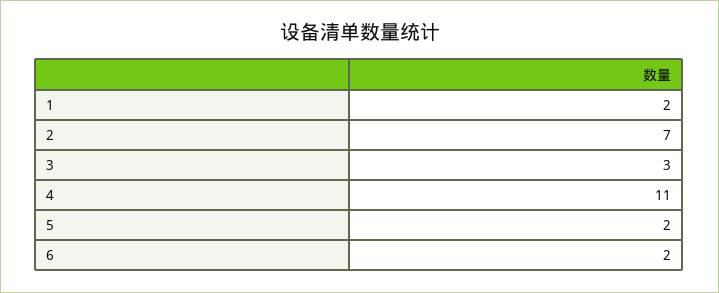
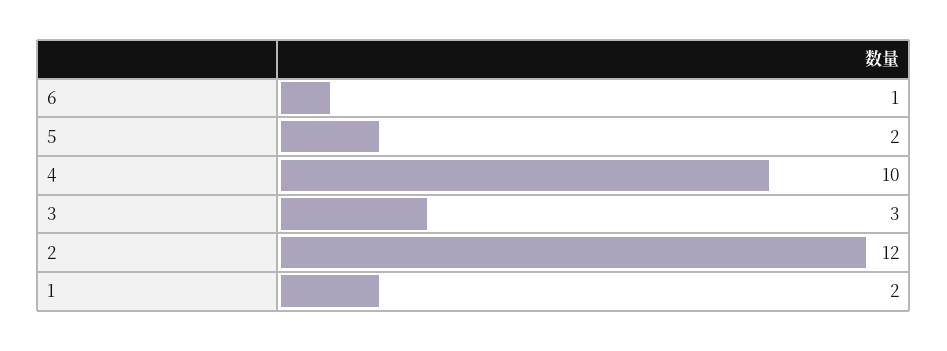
  {
    "1": 2,
-   "2": 7,
+   "2": 12,
    "3": 3,
-   "4": 11,
+   "4": 10,
    "5": 2,
-   "6": 2
+   "6": 1
  }

